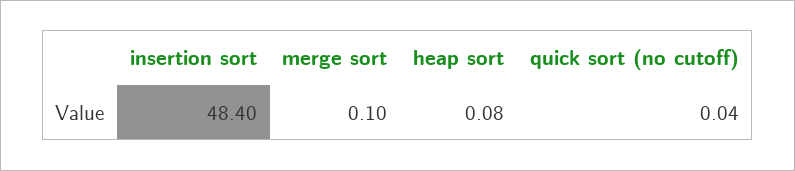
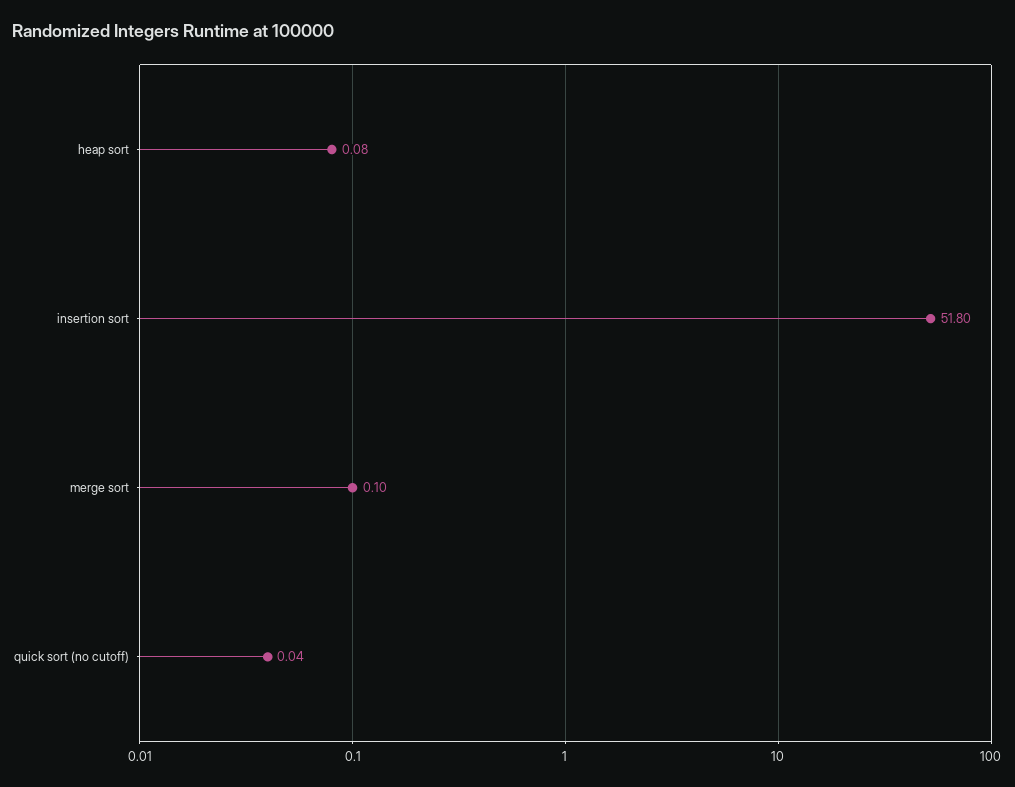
  {
-   "insertion sort": 48.4,
+   "insertion sort": 51.8,
    "merge sort": 0.1,
    "heap sort": 0.08,
    "quick sort (no cutoff)": 0.04
  }

